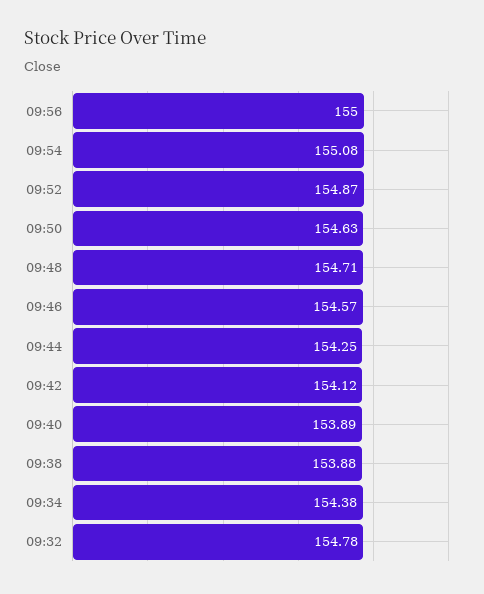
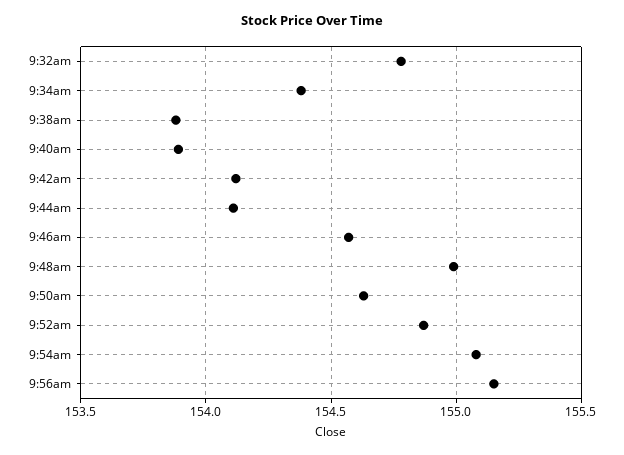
  {
-   "09:56": 155,
+   "09:56": 155.15,
    "09:54": 155.08,
    "09:52": 154.87,
    "09:50": 154.63,
-   "09:48": 154.71,
+   "09:48": 155,
    "09:46": 154.57,
-   "09:44": 154.25,
+   "09:44": 154.1,
    "09:42": 154.12,
    "09:40": 153.89,
    "09:38": 153.88,
    "09:34": 154.38,
    "09:32": 154.78
  }

